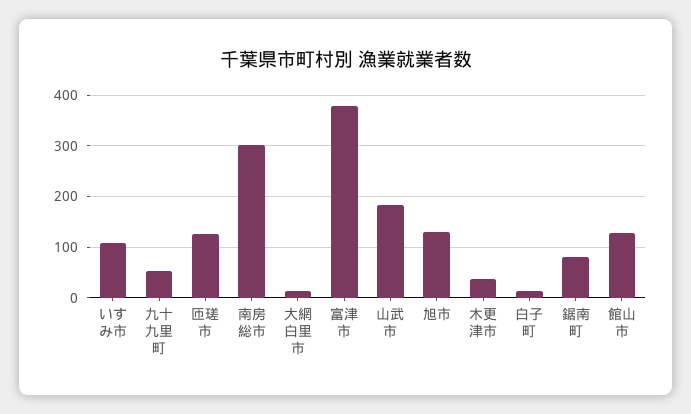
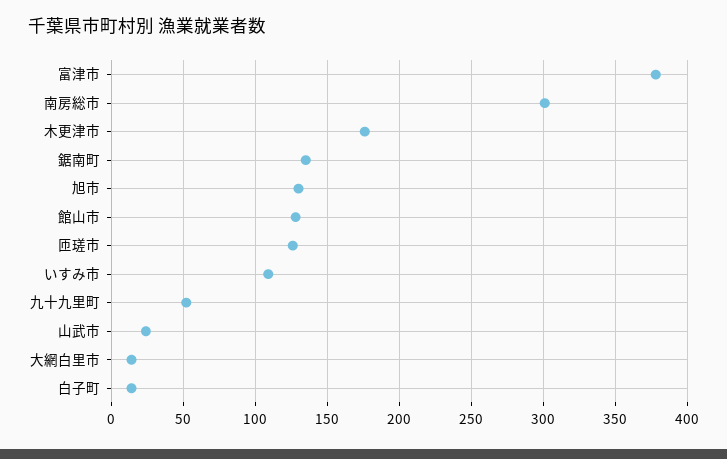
  {
    "いすみ市": 110,
    "九十九里町": 50,
    "匝瑳市": 125,
    "南房総市": 300,
    "大網白里市": 15,
    "富津市": 380,
-   "山武市": 180,
+   "山武市": 25,
    "旭市": 130,
-   "木更津市": 40,
+   "木更津市": 175,
    "白子町": 15,
-   "鋸南町": 80,
+   "鋸南町": 135,
    "館山市": 130
  }

